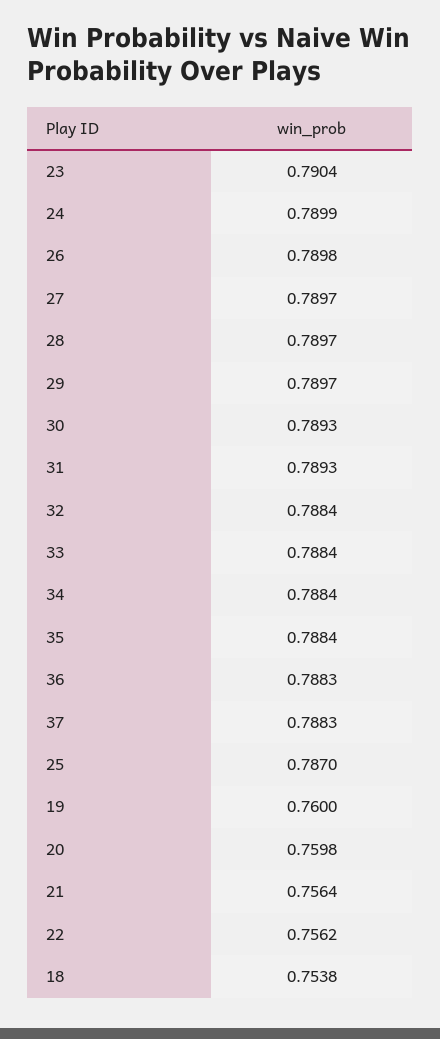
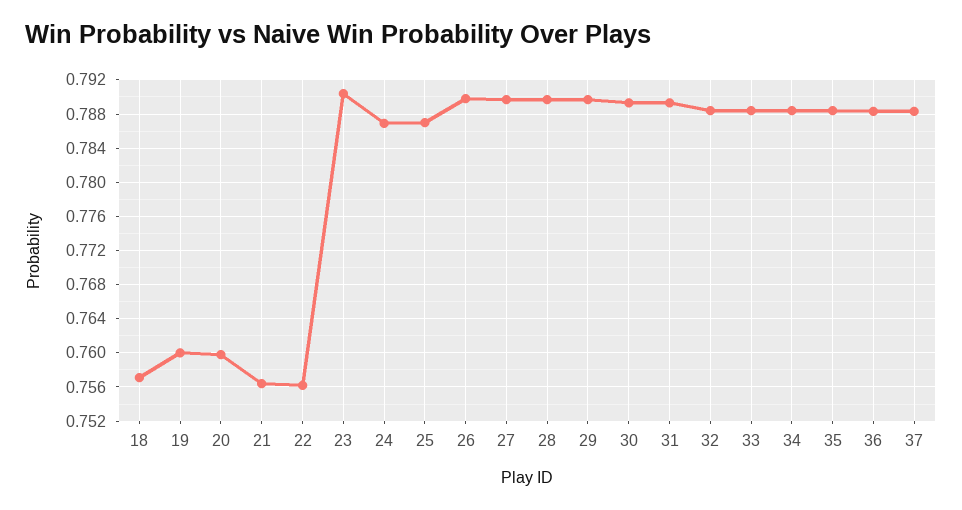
  {
    "23": 0.7904,
-   "24": 0.7899,
+   "24": 0.787,
    "26": 0.7898,
    "27": 0.7897,
    "28": 0.7897,
    "29": 0.7897,
    "30": 0.7893,
    "31": 0.7893,
    "32": 0.7884,
    "33": 0.7884,
    "34": 0.7884,
    "35": 0.7884,
    "36": 0.7883,
    "37": 0.7883,
    "25": 0.787,
    "19": 0.76,
    "20": 0.7598,
    "21": 0.7564,
    "22": 0.7562,
-   "18": 0.7538
+   "18": 0.757
  }

